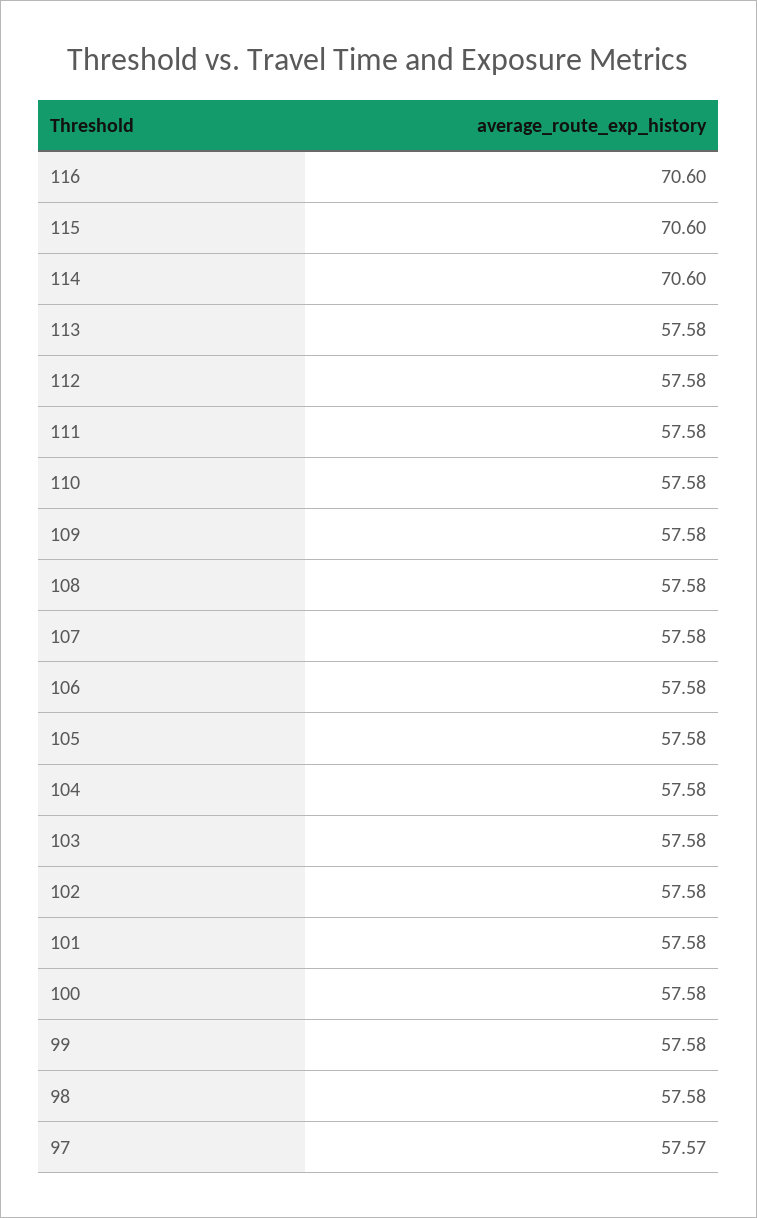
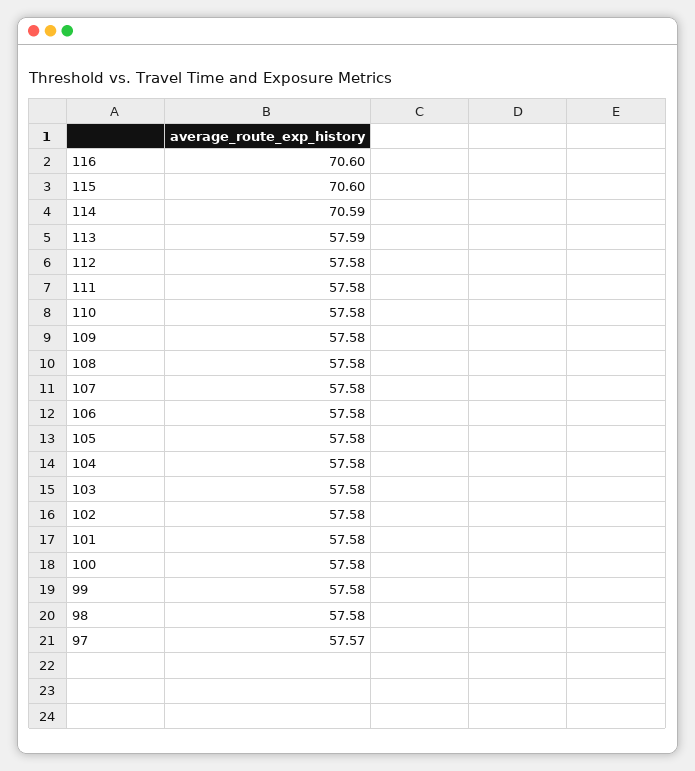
  {
    "116": 70.6,
    "115": 70.6,
-   "114": 70.6,
+   "114": 70.59,
-   "113": 57.58,
+   "113": 57.59,
    "112": 57.58,
    "111": 57.58,
    "110": 57.58,
    "109": 57.58,
    "108": 57.58,
    "107": 57.58,
    "106": 57.58,
    "105": 57.58,
    "104": 57.58,
    "103": 57.58,
    "102": 57.58,
    "101": 57.58,
    "100": 57.58,
    "99": 57.58,
    "98": 57.58,
    "97": 57.57
  }

